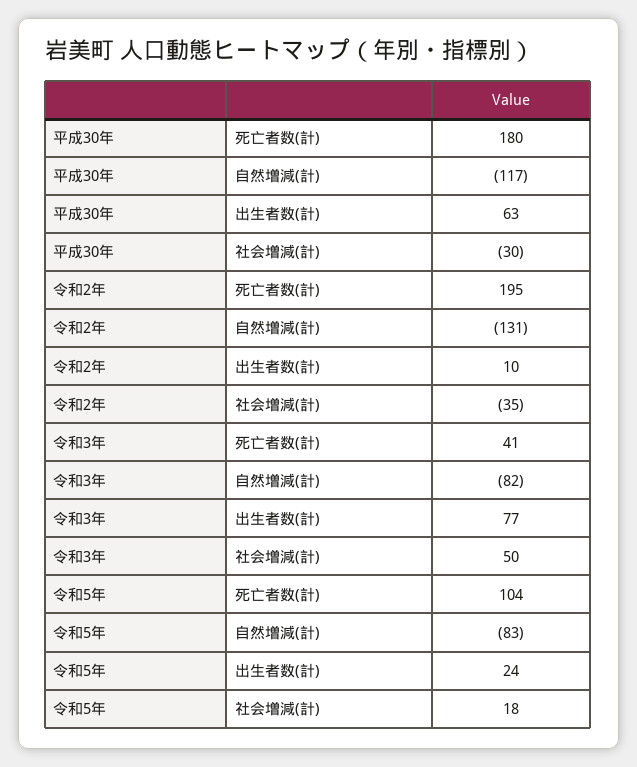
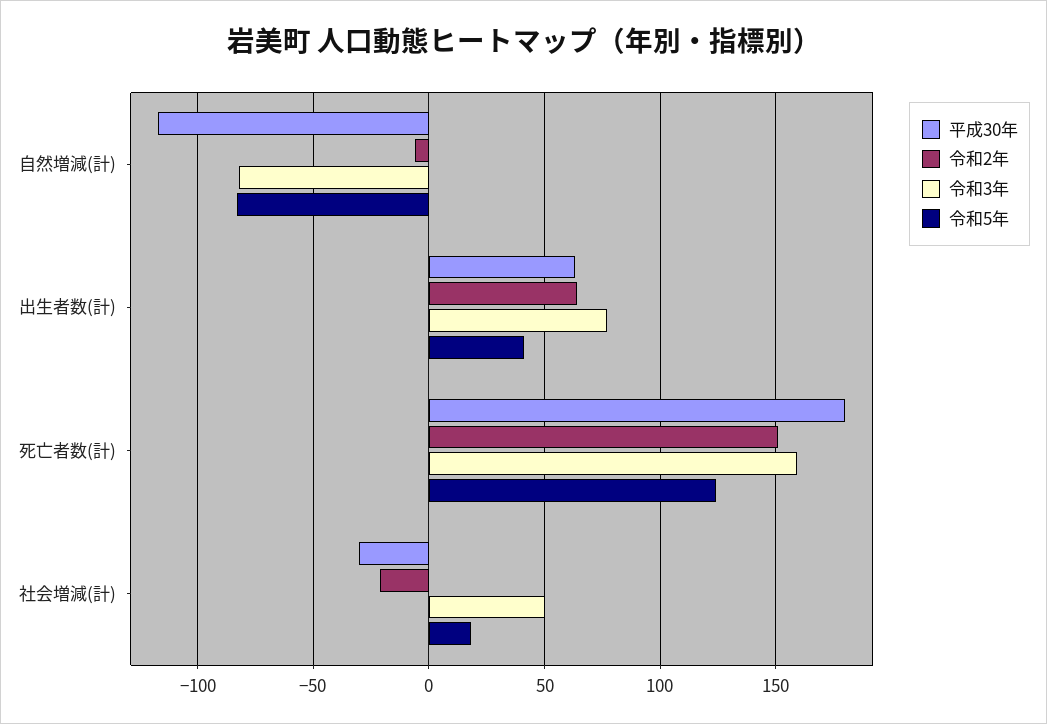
  {
    "平成30年": {
      "死亡者数(計)": 180,
      "自然増減(計)": -117,
      "出生者数(計)": 63,
      "社会増減(計)": -30
    },
    "令和2年": {
-     "死亡者数(計)": 195,
+     "死亡者数(計)": 150,
-     "自然増減(計)": -131,
+     "自然増減(計)": -5,
-     "出生者数(計)": 10,
+     "出生者数(計)": 65,
-     "社会増減(計)": -35
+     "社会増減(計)": -20
    },
    "令和3年": {
-     "死亡者数(計)": 41,
+     "死亡者数(計)": 160,
      "自然増減(計)": -82,
      "出生者数(計)": 77,
      "社会増減(計)": 50
    },
    "令和5年": {
-     "死亡者数(計)": 104,
+     "死亡者数(計)": 125,
      "自然増減(計)": -83,
-     "出生者数(計)": 24,
+     "出生者数(計)": 40,
      "社会増減(計)": 18
    }
  }

